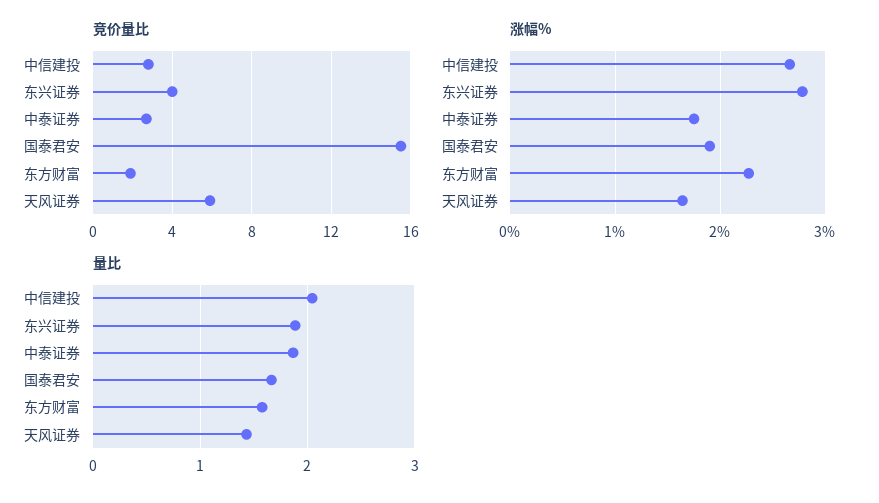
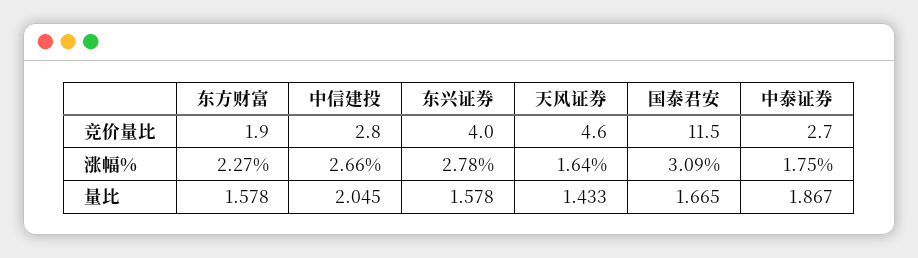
  {
    "竞价量比": {
      "中信建投": 2.8,
      "东兴证券": 4,
      "中泰证券": 2.7,
-     "国泰君安": 15.5,
+     "国泰君安": 11.5,
      "东方财富": 1.9,
-     "天风证券": 6
+     "天风证券": 4.6
    },
    "涨幅%": {
      "中信建投": 2.66,
      "东兴证券": 2.78,
      "中泰证券": 1.75,
-     "国泰君安": 1.9,
+     "国泰君安": 3.09,
      "东方财富": 2.27,
      "天风证券": 1.64
    },
    "量比": {
      "中信建投": 2.045,
-     "东兴证券": 1.9,
+     "东兴证券": 1.578,
      "中泰证券": 1.867,
      "国泰君安": 1.665,
      "东方财富": 1.578,
      "天风证券": 1.433
    }
  }

